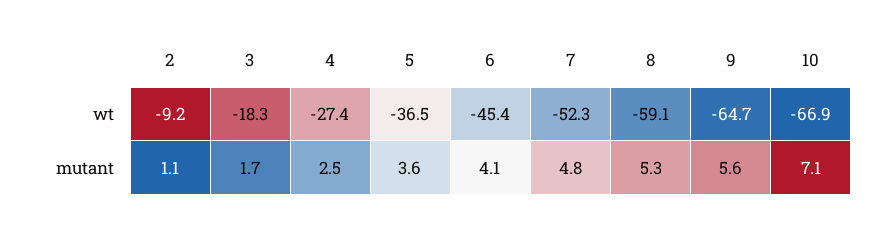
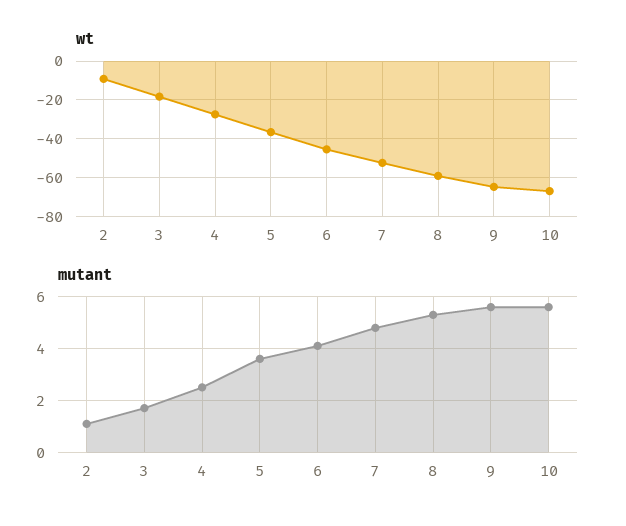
  {
    "wt": {
      "2": -9.2,
      "3": -18.3,
      "4": -27.4,
      "5": -36.5,
      "6": -45.4,
      "7": -52.3,
      "8": -59.1,
      "9": -64.7,
      "10": -66.9
    },
    "mutant": {
      "2": 1.1,
      "3": 1.7,
      "4": 2.5,
      "5": 3.6,
      "6": 4.1,
      "7": 4.8,
      "8": 5.3,
      "9": 5.6,
-     "10": 7.1
+     "10": 5.5
    }
  }

